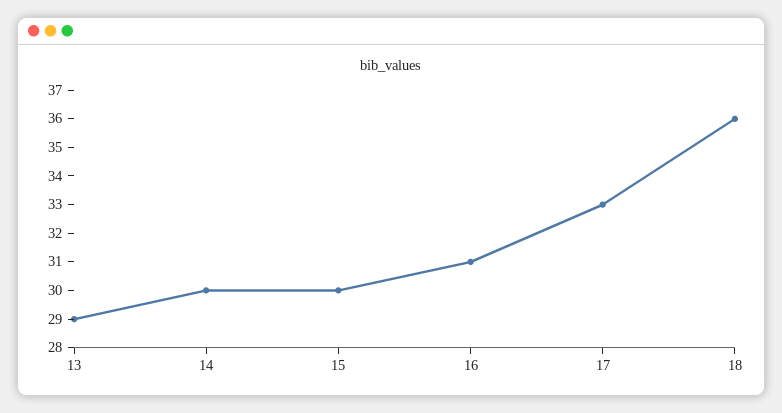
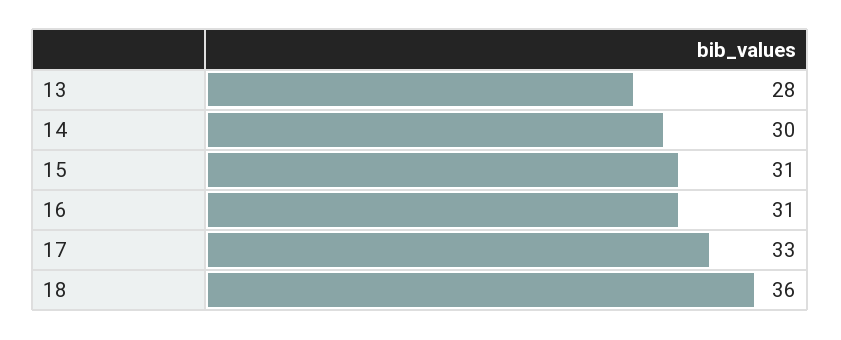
  {
-   "13": 29,
+   "13": 28,
    "14": 30,
-   "15": 30,
+   "15": 31,
    "16": 31,
    "17": 33,
    "18": 36
  }

